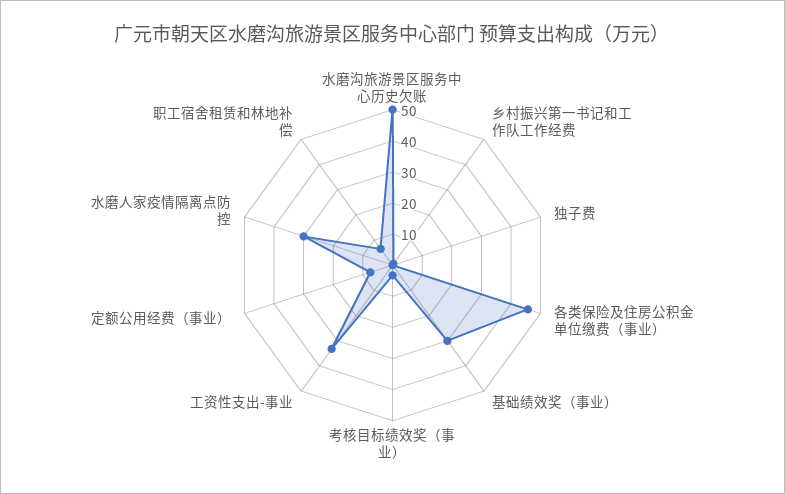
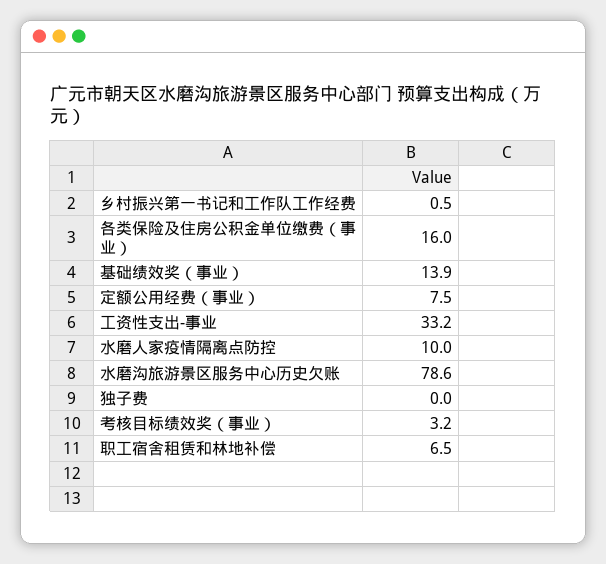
  {
-   "水磨沟旅游景区服务中心历史欠账": 50,
+   "水磨沟旅游景区服务中心历史欠账": 78.6,
    "乡村振兴第一书记和工作队工作经费": 0.5,
    "独子费": 0,
-   "各类保险及住房公积金单位缴费（事业）": 45,
+   "各类保险及住房公积金单位缴费（事业）": 16,
-   "基础绩效奖（事业）": 30,
+   "基础绩效奖（事业）": 13.9,
    "考核目标绩效奖（事业）": 3.2,
    "工资性支出-事业": 33.2,
    "定额公用经费（事业）": 7.5,
-   "水磨人家疫情隔离点防控": 30,
+   "水磨人家疫情隔离点防控": 10,
    "职工宿舍租赁和林地补偿": 6.5
  }

